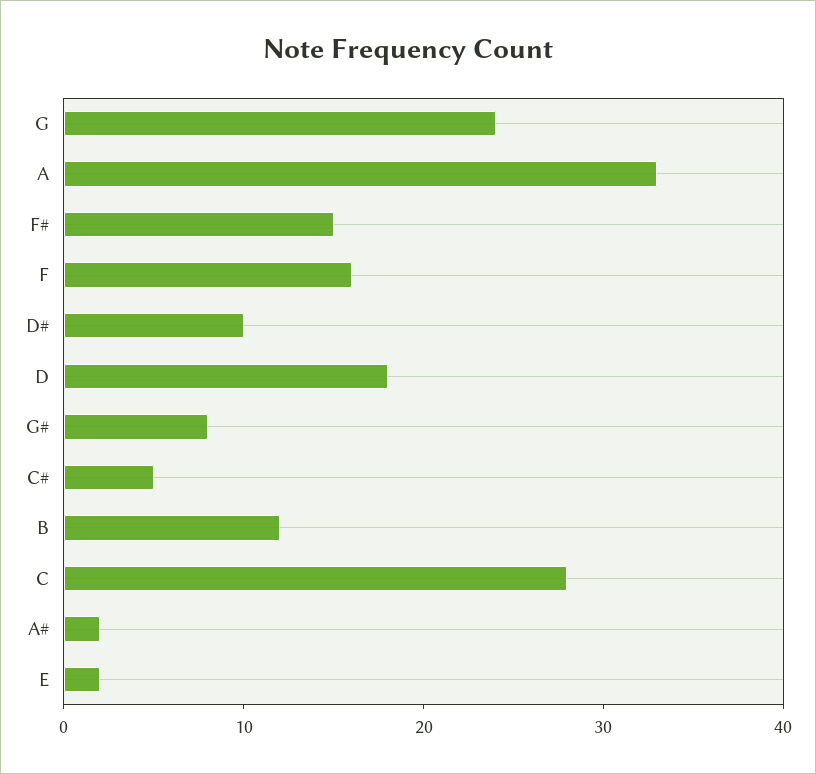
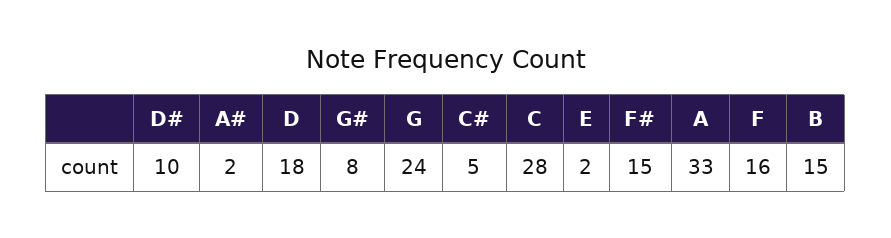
  {
    "G": 24,
    "A": 33,
    "F#": 15,
    "F": 16,
    "D#": 10,
    "D": 18,
    "G#": 8,
    "C#": 5,
-   "B": 12,
+   "B": 15,
    "C": 28,
    "A#": 2,
    "E": 2
  }

